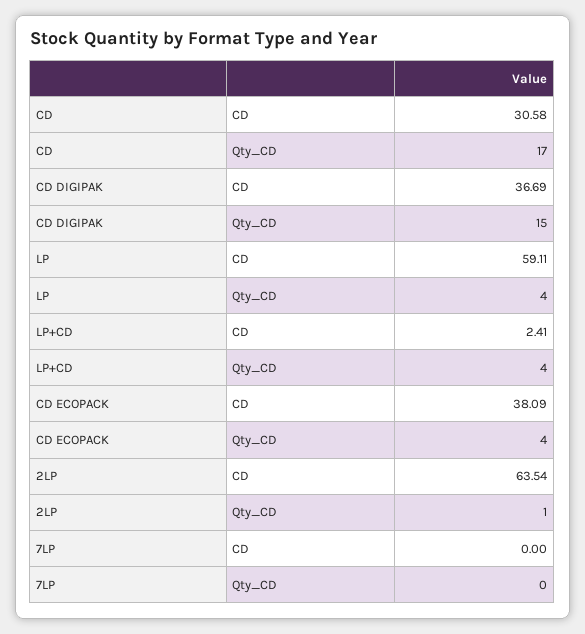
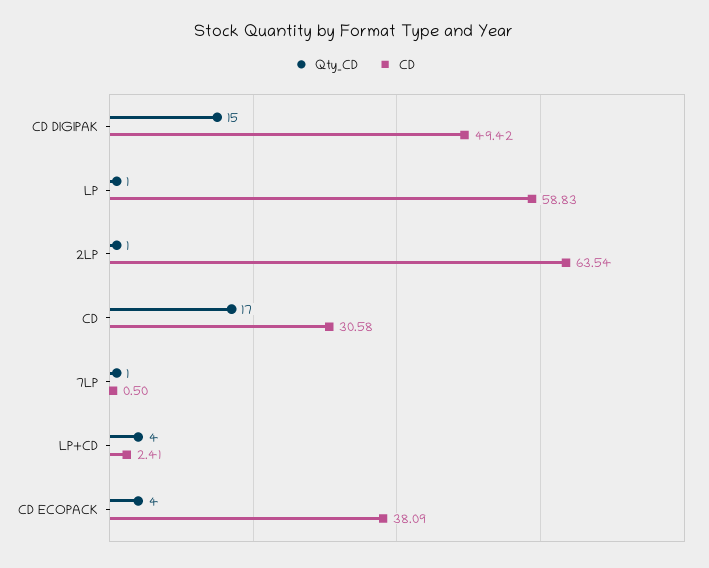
  {
    "CD": {
      "CD": 30.58,
-     "CD DIGIPAK": 36.69,
+     "CD DIGIPAK": 49.42,
-     "LP": 59.11,
+     "LP": 58.83,
      "LP+CD": 2.41,
      "CD ECOPACK": 38.09,
      "2LP": 63.54,
-     "7LP": 0
+     "7LP": 0.5
    },
    "Qty_CD": {
      "CD": 17,
      "CD DIGIPAK": 15,
-     "LP": 4,
+     "LP": 1,
      "LP+CD": 4,
      "CD ECOPACK": 4,
      "2LP": 1,
-     "7LP": 0
+     "7LP": 1
    }
  }

